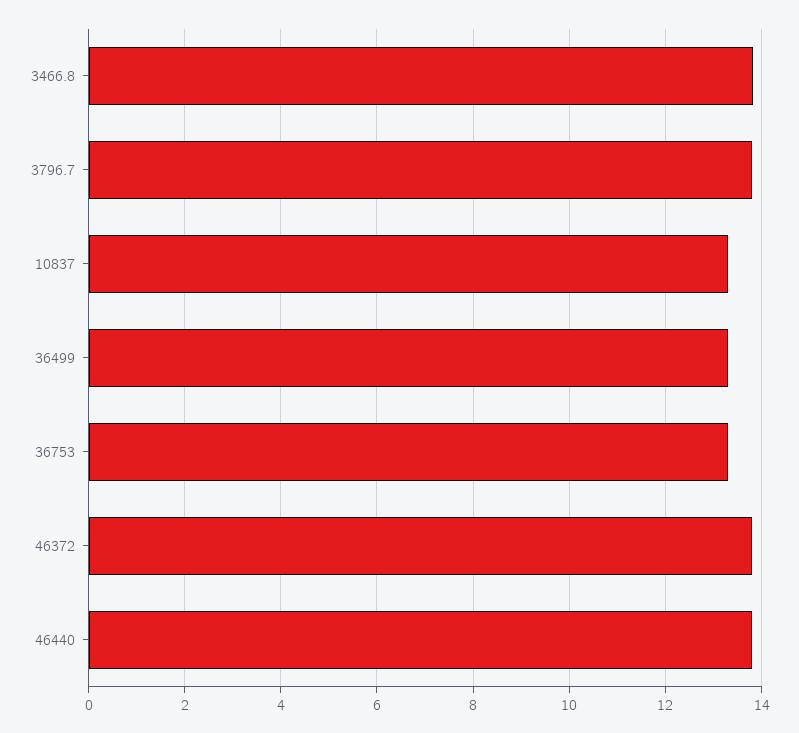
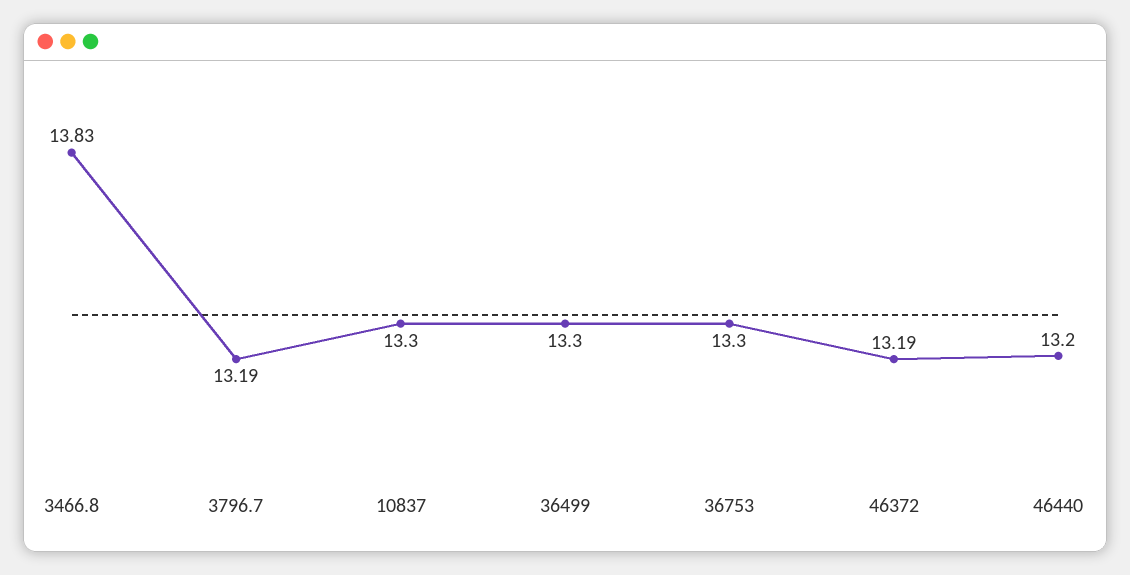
  {
    "3466.8": 13.83,
-   "3796.7": 13.8,
+   "3796.7": 13.19,
    "10837": 13.3,
    "36499": 13.3,
    "36753": 13.3,
-   "46372": 13.8,
+   "46372": 13.19,
-   "46440": 13.8
+   "46440": 13.2
  }

